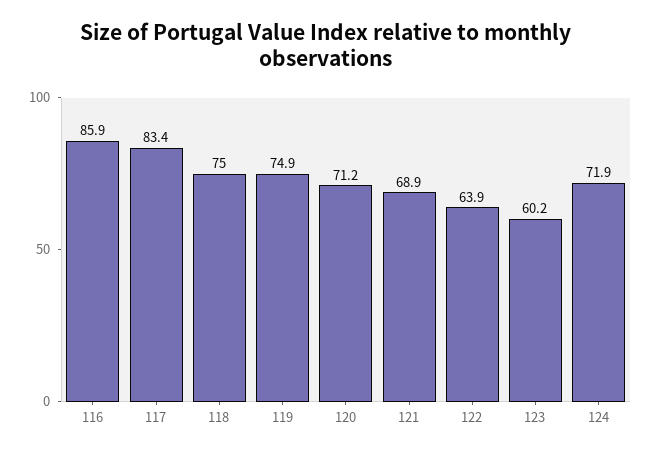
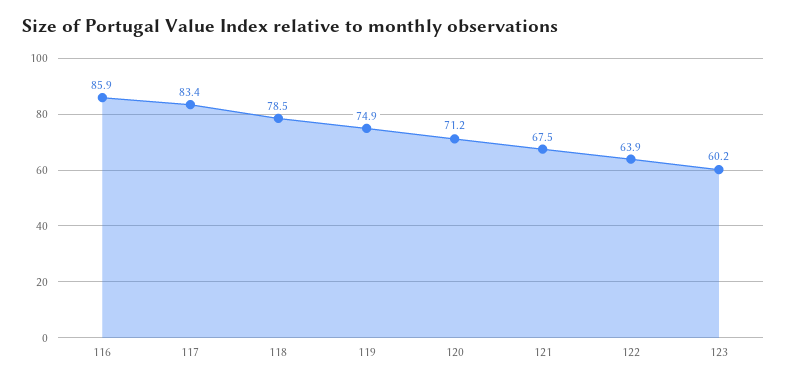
  {
    "116": 85.9,
    "117": 83.4,
-   "118": 75,
+   "118": 78.5,
    "119": 74.9,
    "120": 71.2,
-   "121": 68.9,
+   "121": 67.5,
    "122": 63.9,
-   "123": 60.2,
+   "123": 60.2
-   "124": 71.9
  }

